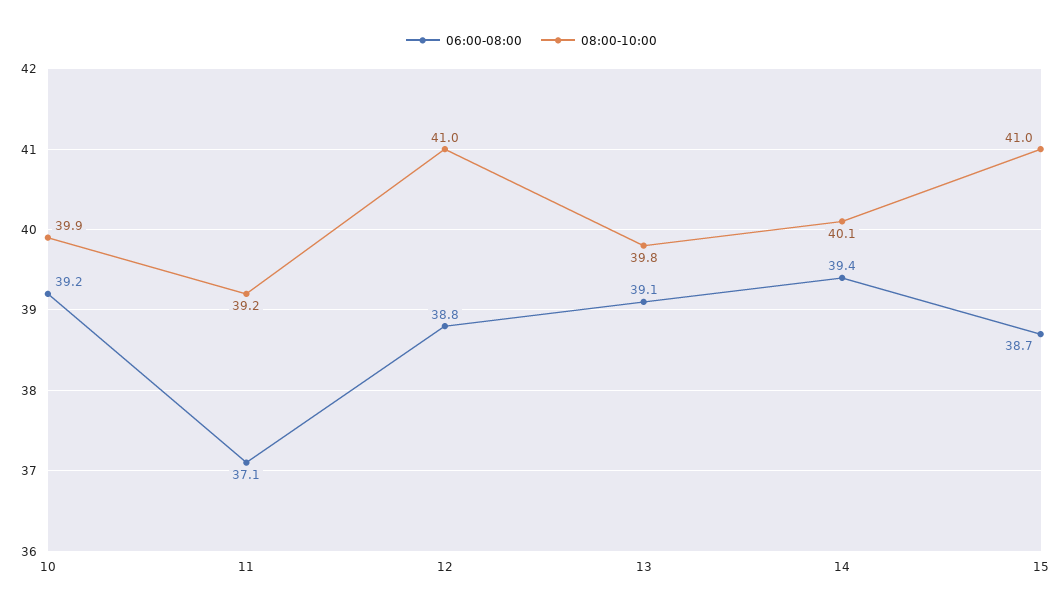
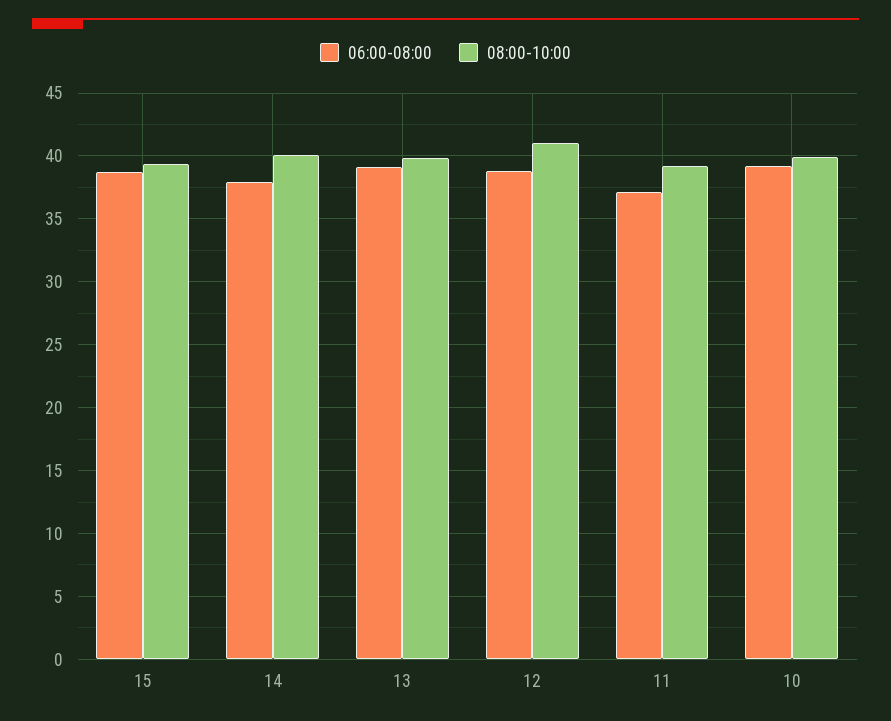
  {
    "06:00-08:00": {
      "10": 39.2,
      "11": 37.1,
      "12": 38.8,
      "13": 39.1,
-     "14": 39.4,
+     "14": 38,
      "15": 38.7
    },
    "08:00-10:00": {
      "10": 39.9,
      "11": 39.2,
      "12": 41,
      "13": 39.8,
      "14": 40.1,
-     "15": 41
+     "15": 39.5
    }
  }

